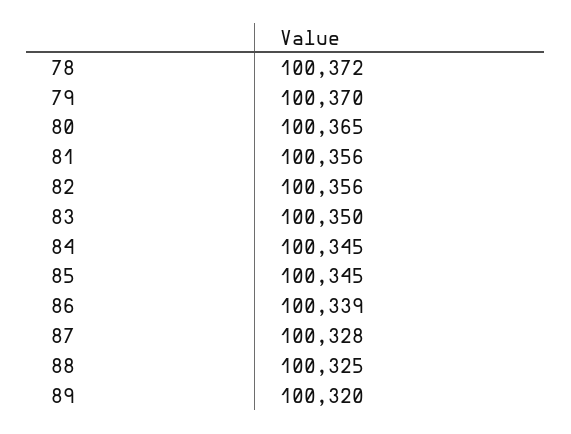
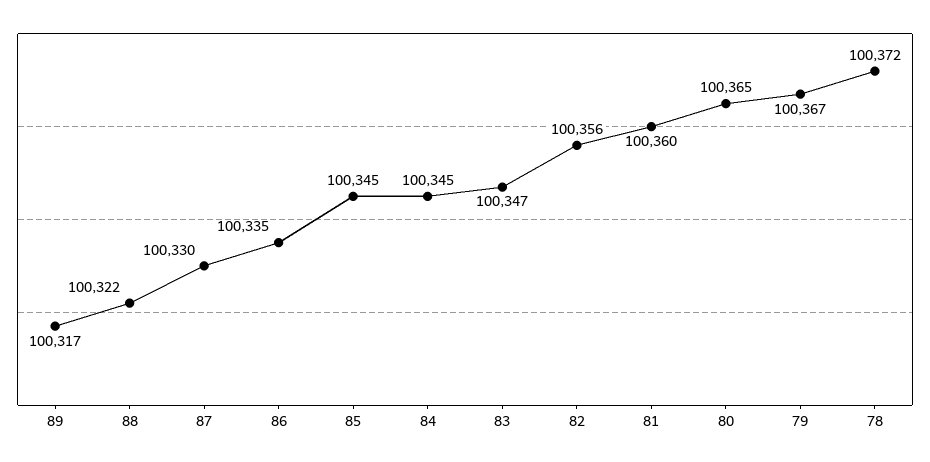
  {
    "78": 100372,
-   "79": 100370,
+   "79": 100367,
    "80": 100365,
-   "81": 100356,
+   "81": 100360,
    "82": 100356,
-   "83": 100350,
+   "83": 100347,
    "84": 100345,
    "85": 100345,
-   "86": 100339,
+   "86": 100335,
-   "87": 100328,
+   "87": 100330,
-   "88": 100325,
+   "88": 100322,
-   "89": 100320
+   "89": 100317
  }

